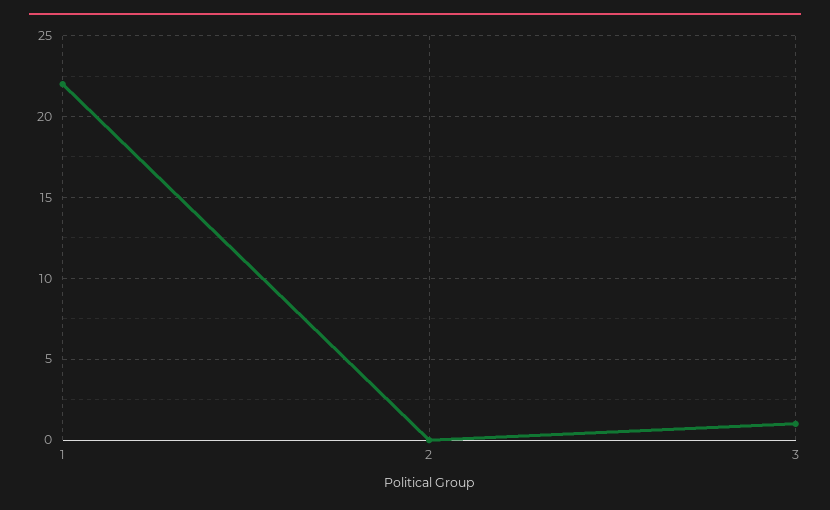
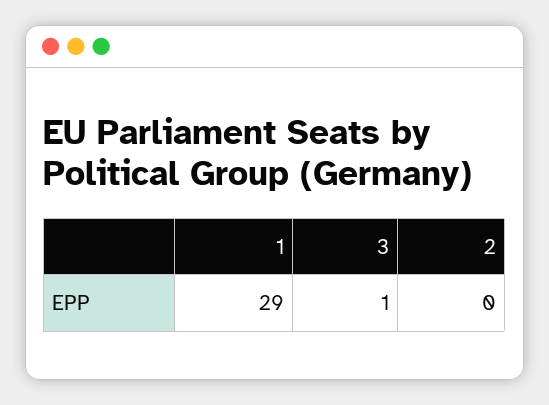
  {
-   "1": 22,
+   "1": 29,
    "2": 0,
    "3": 1
  }

